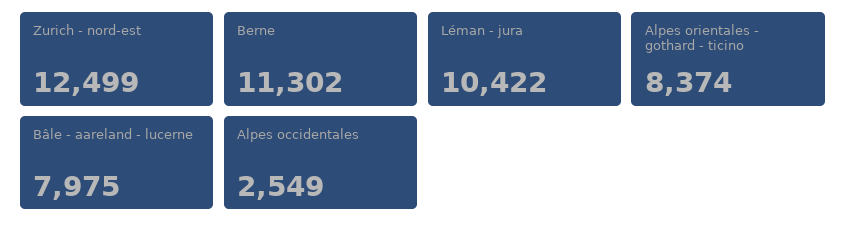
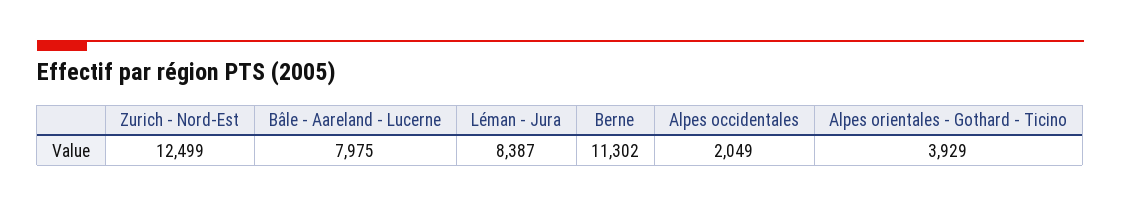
  {
    "Zurich - nord-est": 12499,
    "Berne": 11302,
-   "Léman - jura": 10422,
+   "Léman - jura": 8387,
-   "Alpes orientales - gothard - ticino": 8374,
+   "Alpes orientales - gothard - ticino": 3929,
    "Bâle - aareland - lucerne": 7975,
-   "Alpes occidentales": 2549
+   "Alpes occidentales": 2049
  }

